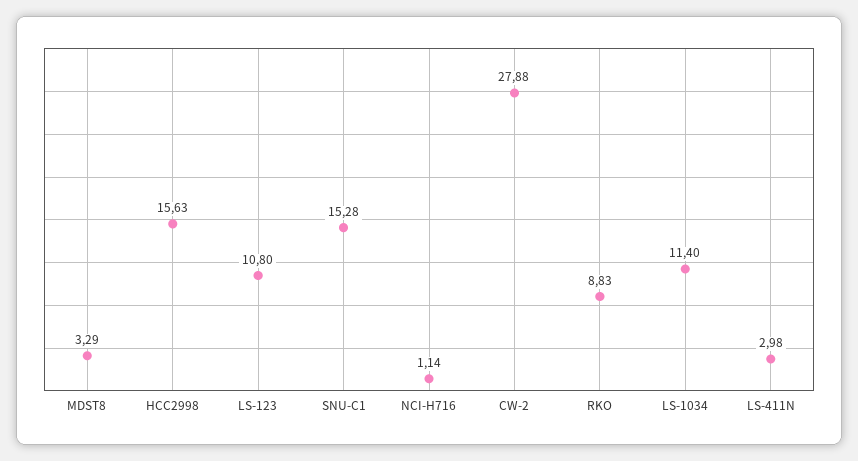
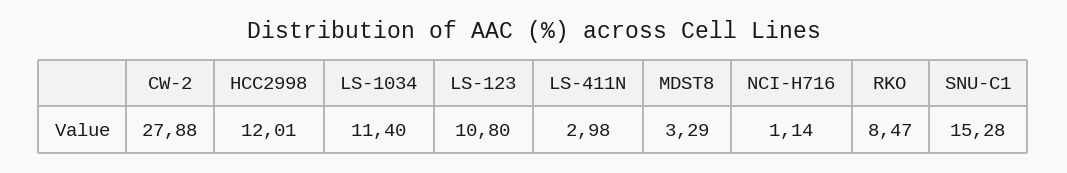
  {
    "MDST8": 3.29,
-   "HCC2998": 15.63,
+   "HCC2998": 12.01,
    "LS-123": 10.8,
    "SNU-C1": 15.28,
    "NCI-H716": 1.14,
    "CW-2": 27.88,
-   "RKO": 8.83,
+   "RKO": 8.47,
    "LS-1034": 11.4,
    "LS-411N": 2.98
  }

